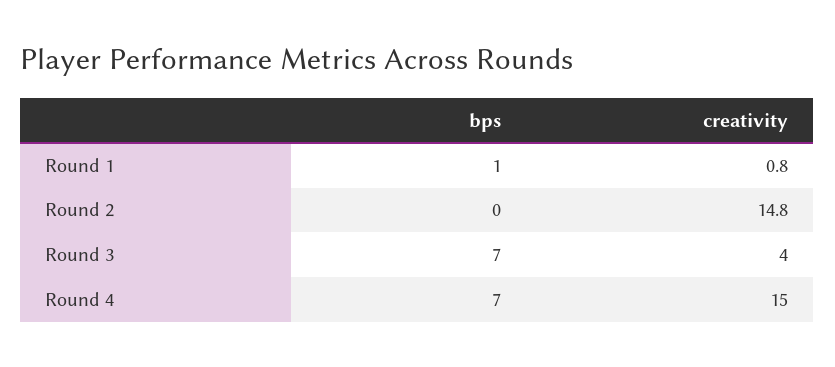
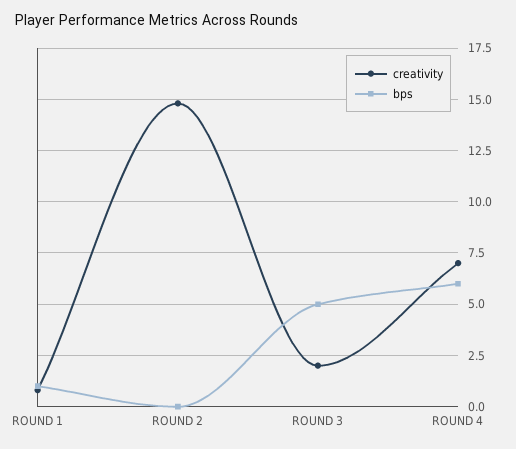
  {
    "bps": {
      "Round 1": 1,
      "Round 2": 0,
-     "Round 3": 7,
+     "Round 3": 5,
-     "Round 4": 7
+     "Round 4": 6
    },
    "creativity": {
      "Round 1": 0.8,
      "Round 2": 14.8,
-     "Round 3": 4,
+     "Round 3": 2,
-     "Round 4": 15
+     "Round 4": 7
    }
  }

